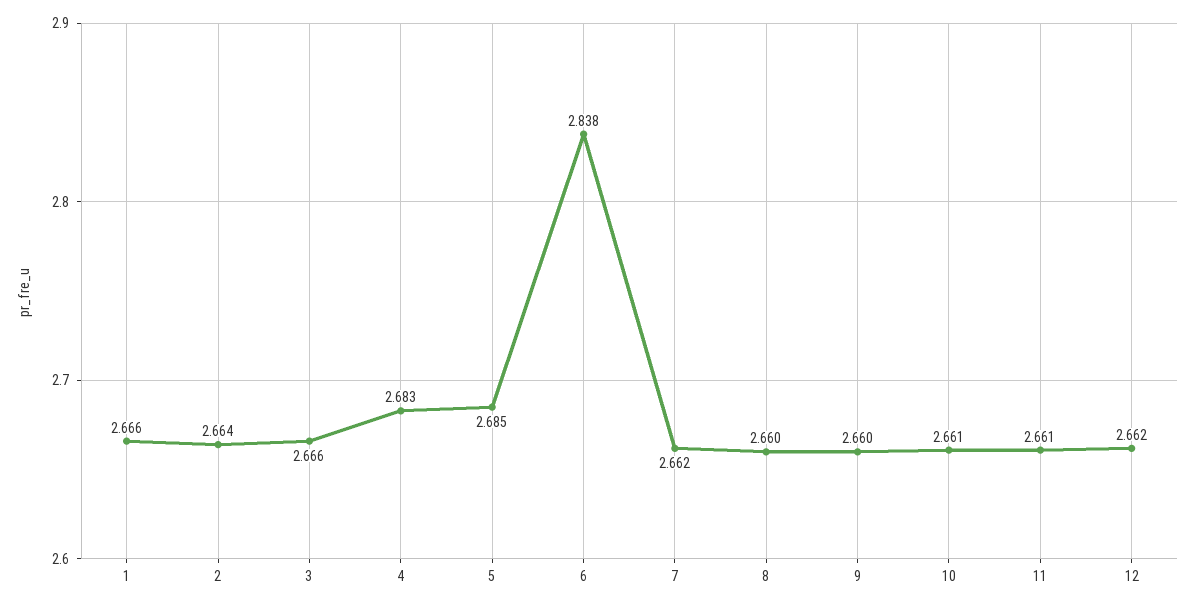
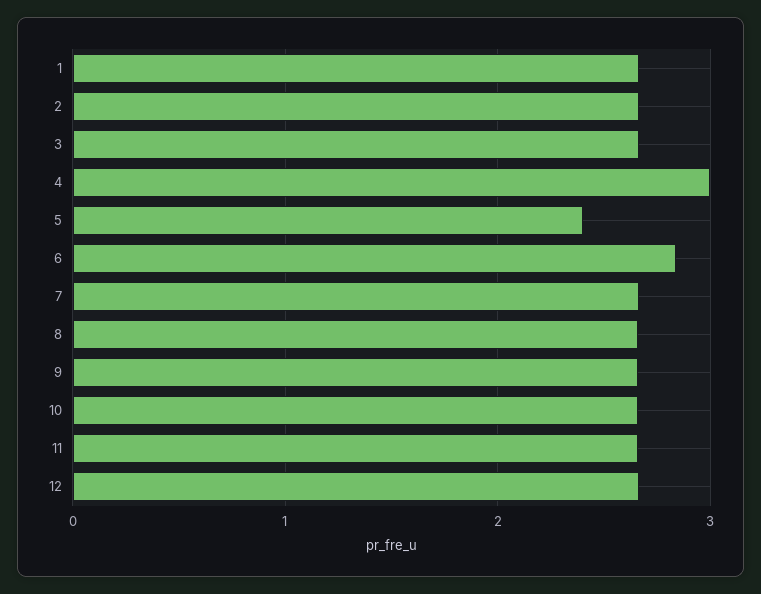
  {
    "1": 2.666,
    "2": 2.664,
    "3": 2.666,
-   "4": 2.683,
+   "4": 3,
-   "5": 2.685,
+   "5": 2.4,
    "6": 2.838,
    "7": 2.662,
    "8": 2.66,
    "9": 2.66,
    "10": 2.661,
    "11": 2.661,
    "12": 2.662
  }

